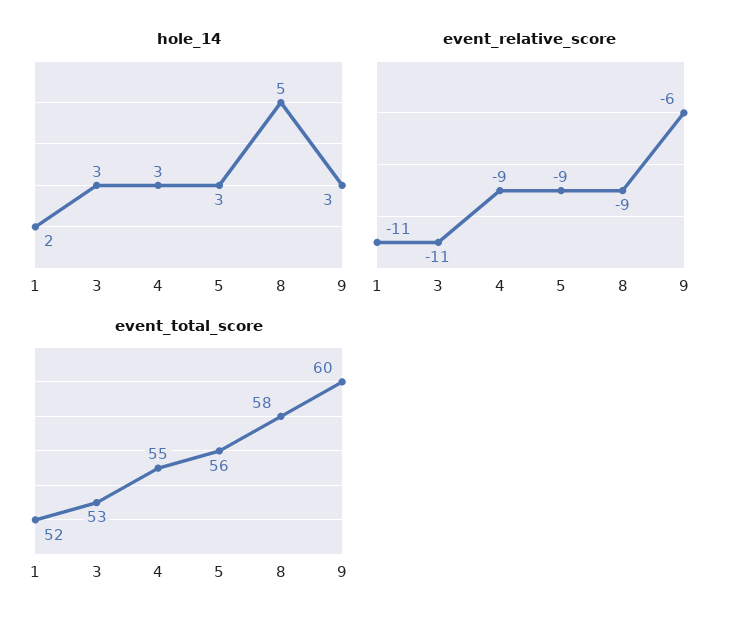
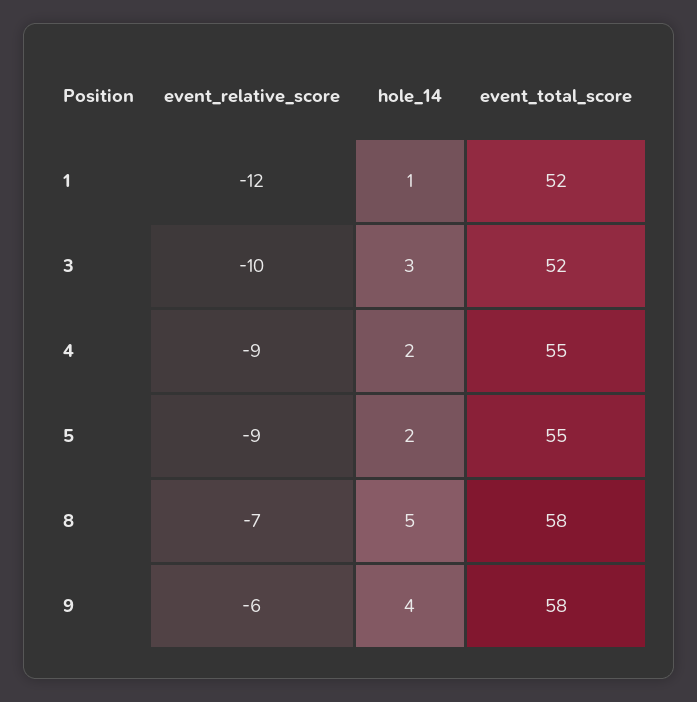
  {
    "hole_14": {
-     "1": 2,
+     "1": 1,
      "3": 3,
-     "4": 3,
+     "4": 2,
-     "5": 3,
+     "5": 2,
      "8": 5,
-     "9": 3
+     "9": 4
    },
    "event_relative_score": {
-     "1": -11,
+     "1": -12,
-     "3": -11,
+     "3": -10,
      "4": -9,
      "5": -9,
-     "8": -9,
+     "8": -7,
      "9": -6
    },
    "event_total_score": {
      "1": 52,
-     "3": 53,
+     "3": 52,
      "4": 55,
-     "5": 56,
+     "5": 55,
      "8": 58,
-     "9": 60
+     "9": 58
    }
  }

